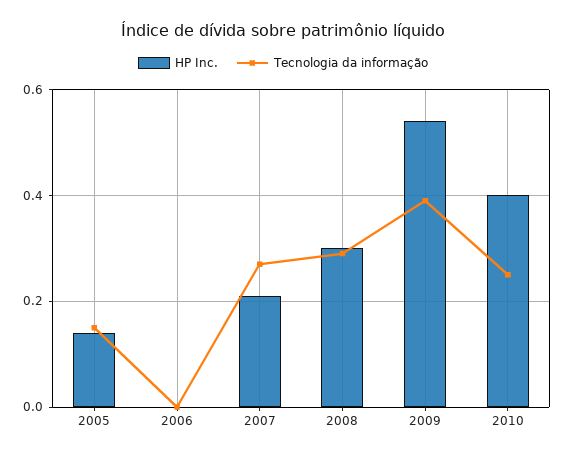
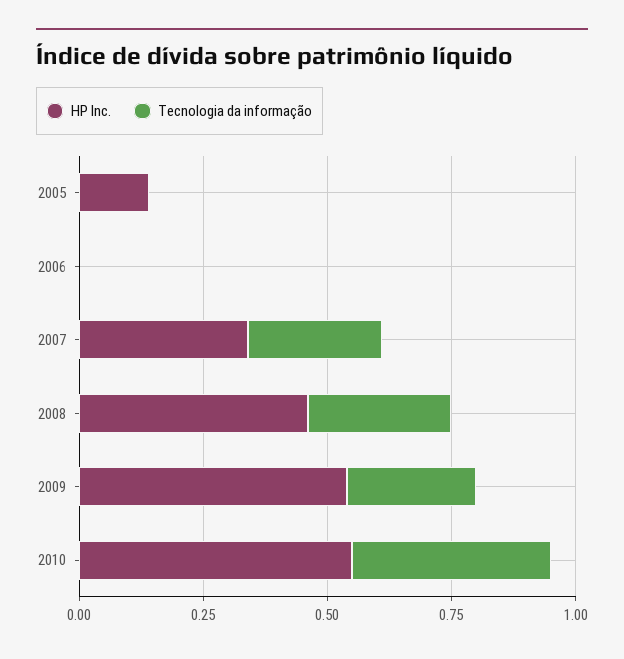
  {
    "HP Inc.": {
      "2005": 0.15,
      "2006": 0,
-     "2007": 0.2,
+     "2007": 0.35,
-     "2008": 0.3,
+     "2008": 0.45,
      "2009": 0.55,
-     "2010": 0.4
+     "2010": 0.55
    },
    "Tecnologia da informação": {
-     "2005": 0.15,
+     "2005": 0,
      "2006": 0,
      "2007": 0.25,
      "2008": 0.3,
-     "2009": 0.4,
+     "2009": 0.25,
-     "2010": 0.25
+     "2010": 0.4
    }
  }

